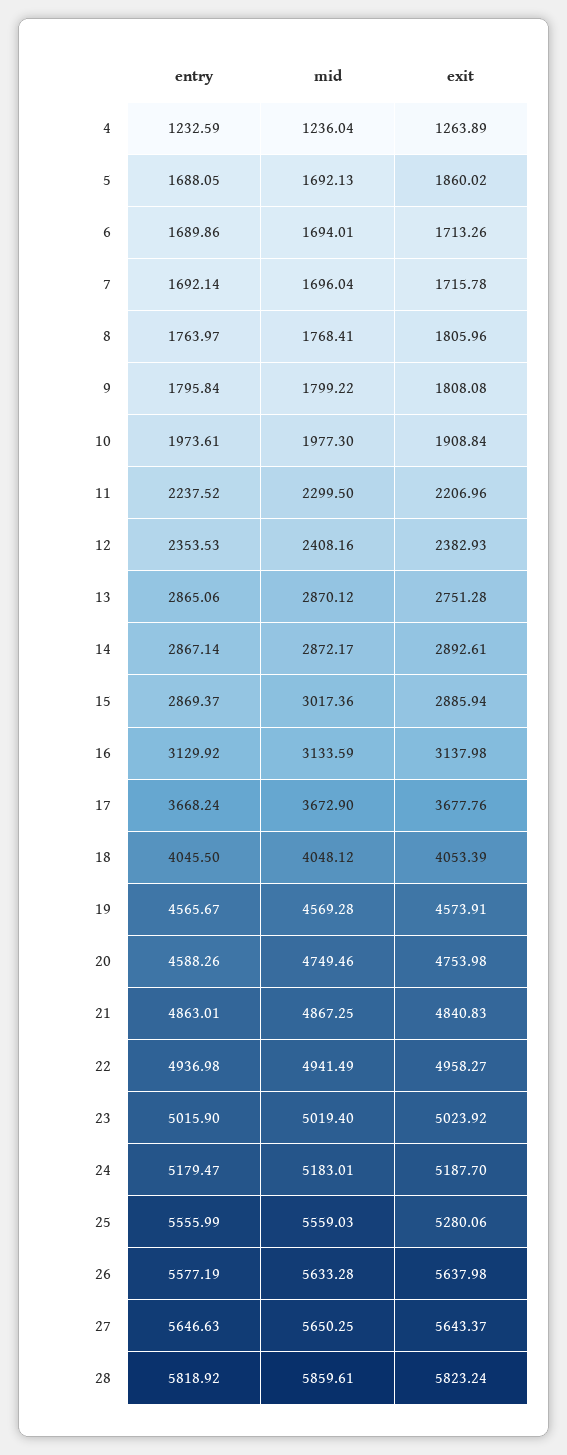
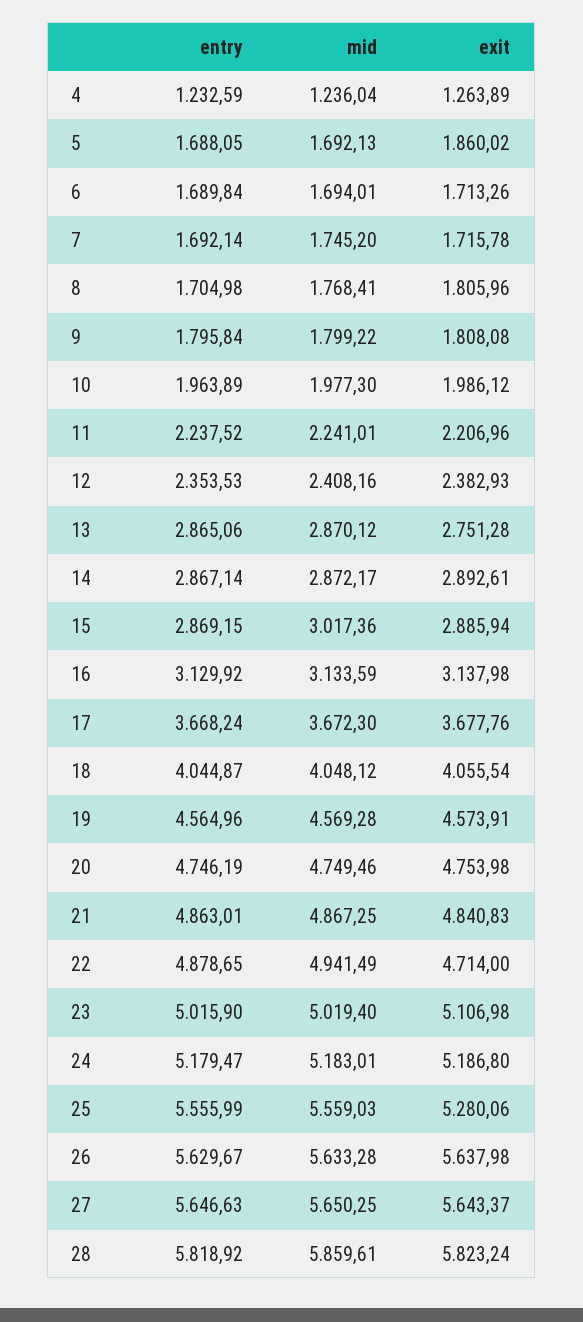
  {
    "entry": {
      "4": 1232.59,
      "5": 1688.05,
-     "6": 1689.86,
+     "6": 1689.84,
      "7": 1692.14,
-     "8": 1763.97,
+     "8": 1704.98,
      "9": 1795.84,
-     "10": 1973.61,
+     "10": 1963.89,
      "11": 2237.52,
      "12": 2353.53,
      "13": 2865.06,
      "14": 2867.14,
-     "15": 2869.37,
+     "15": 2869.15,
      "16": 3129.92,
      "17": 3668.24,
-     "18": 4045.5,
+     "18": 4044.87,
-     "19": 4565.67,
+     "19": 4564.96,
-     "20": 4588.26,
+     "20": 4746.19,
      "21": 4863.01,
-     "22": 4936.98,
+     "22": 4878.65,
      "23": 5015.9,
      "24": 5179.47,
      "25": 5555.99,
-     "26": 5577.19,
+     "26": 5629.67,
      "27": 5646.63,
      "28": 5818.92
    },
    "mid": {
      "4": 1236.04,
      "5": 1692.13,
      "6": 1694.01,
-     "7": 1696.04,
+     "7": 1745.2,
      "8": 1768.41,
      "9": 1799.22,
      "10": 1977.3,
-     "11": 2299.5,
+     "11": 2241.01,
      "12": 2408.16,
      "13": 2870.12,
      "14": 2872.17,
      "15": 3017.36,
      "16": 3133.59,
-     "17": 3672.9,
+     "17": 3672.3,
      "18": 4048.12,
      "19": 4569.28,
      "20": 4749.46,
      "21": 4867.25,
      "22": 4941.49,
      "23": 5019.4,
      "24": 5183.01,
      "25": 5559.03,
      "26": 5633.28,
      "27": 5650.25,
      "28": 5859.61
    },
    "exit": {
      "4": 1263.89,
      "5": 1860.02,
      "6": 1713.26,
      "7": 1715.78,
      "8": 1805.96,
      "9": 1808.08,
-     "10": 1908.84,
+     "10": 1986.12,
      "11": 2206.96,
      "12": 2382.93,
      "13": 2751.28,
      "14": 2892.61,
      "15": 2885.94,
      "16": 3137.98,
      "17": 3677.76,
-     "18": 4053.39,
+     "18": 4055.54,
      "19": 4573.91,
      "20": 4753.98,
      "21": 4840.83,
-     "22": 4958.27,
+     "22": 4714,
-     "23": 5023.92,
+     "23": 5106.98,
-     "24": 5187.7,
+     "24": 5186.8,
      "25": 5280.06,
      "26": 5637.98,
      "27": 5643.37,
      "28": 5823.24
    }
  }

